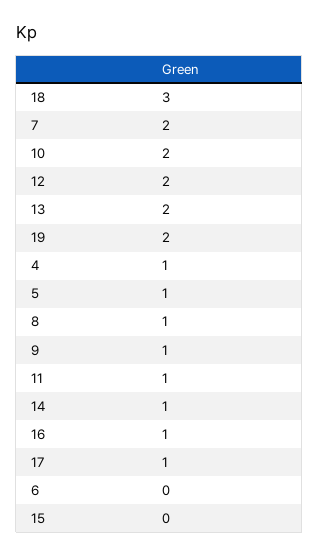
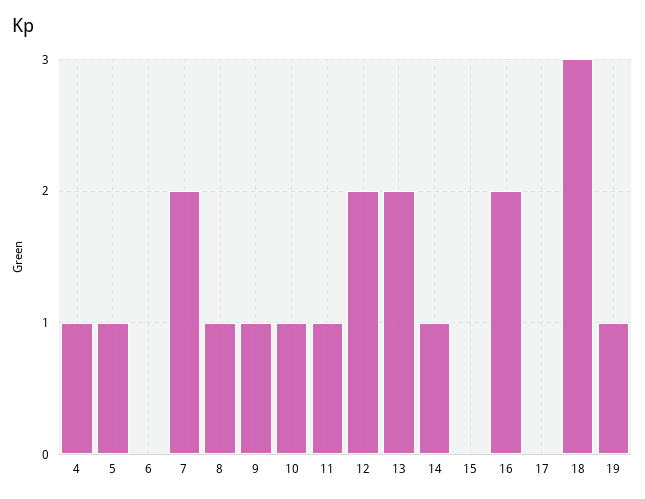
  {
    "18": 3,
    "7": 2,
-   "10": 2,
+   "10": 1,
    "12": 2,
    "13": 2,
-   "19": 2,
+   "19": 1,
    "4": 1,
    "5": 1,
    "8": 1,
    "9": 1,
    "11": 1,
    "14": 1,
-   "16": 1,
+   "16": 2,
-   "17": 1,
+   "17": 0,
    "6": 0,
    "15": 0
  }

